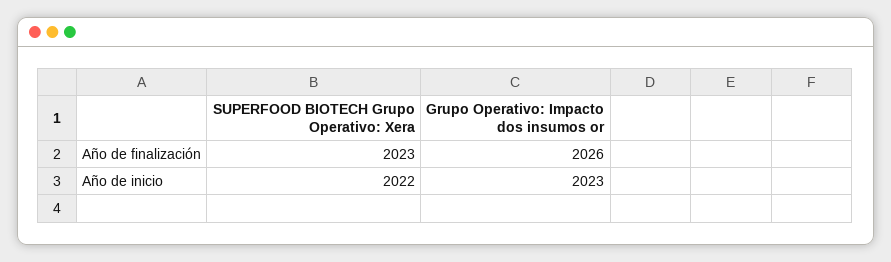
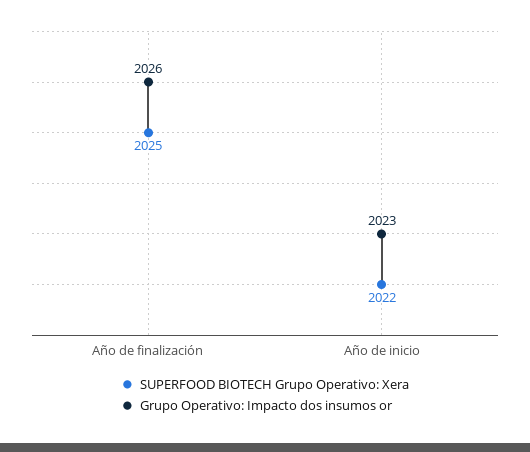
  {
    "SUPERFOOD BIOTECH Grupo Operativo: Xera": {
-     "Año de finalización": 2023,
+     "Año de finalización": 2025,
      "Año de inicio": 2022
    },
    "Grupo Operativo: Impacto dos insumos or": {
      "Año de finalización": 2026,
      "Año de inicio": 2023
    }
  }

